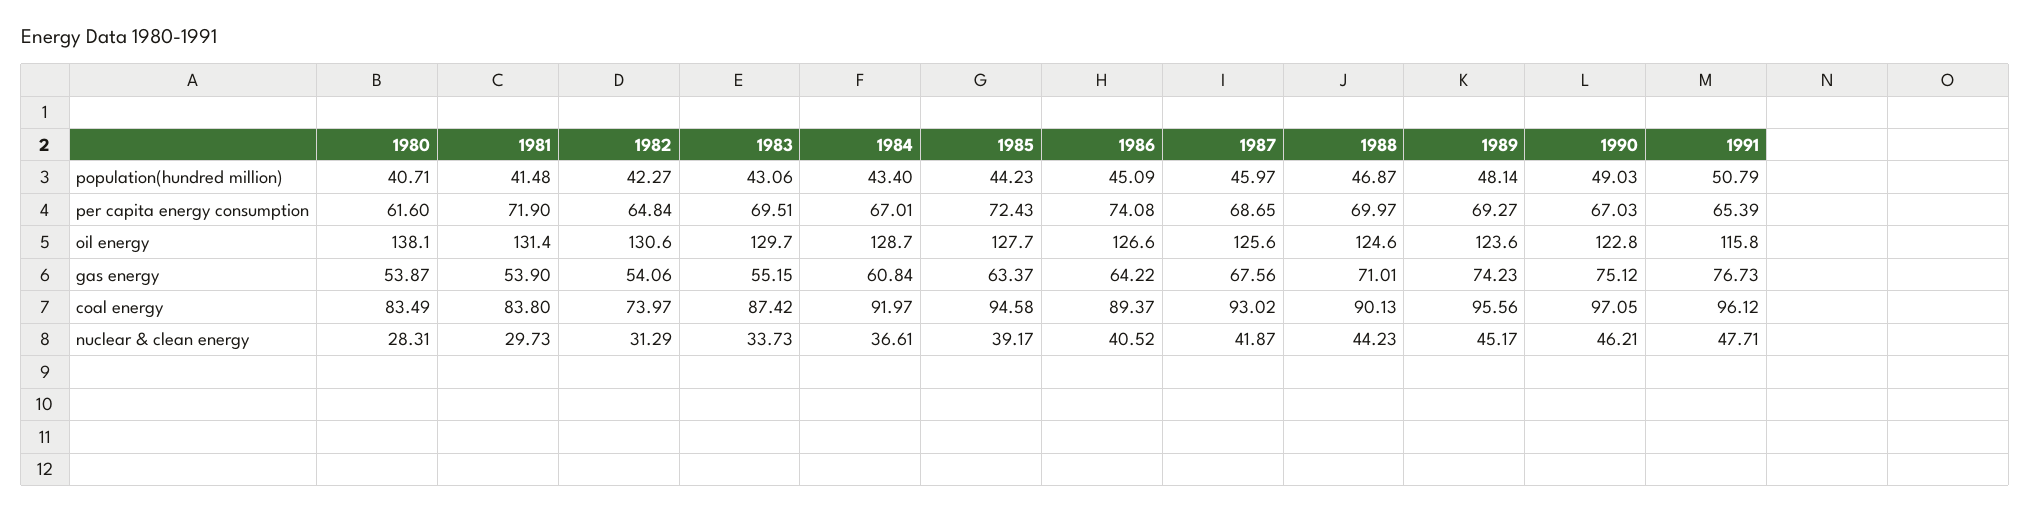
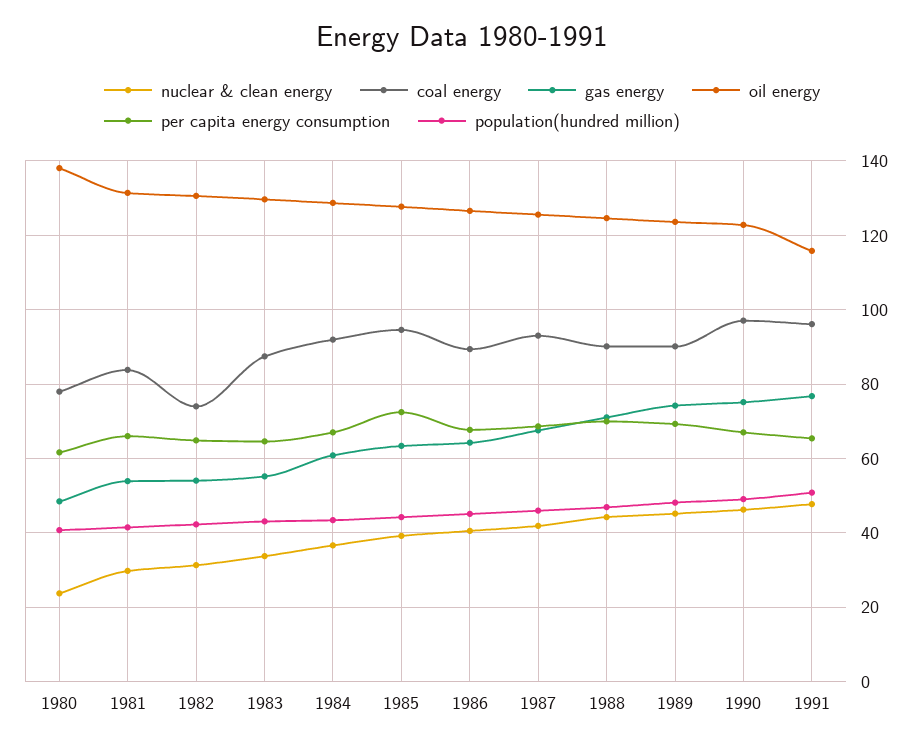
  {
    "population(hundred million)": {
      "1980": 40.71,
      "1981": 41.48,
      "1982": 42.27,
      "1983": 43.06,
      "1984": 43.4,
      "1985": 44.23,
      "1986": 45.09,
      "1987": 45.97,
      "1988": 46.87,
      "1989": 48.14,
      "1990": 49.03,
      "1991": 50.79
    },
    "per capita energy consumption": {
      "1980": 61.6,
-     "1981": 71.9,
+     "1981": 66,
      "1982": 64.84,
-     "1983": 69.51,
+     "1983": 64,
      "1984": 67.01,
      "1985": 72.43,
-     "1986": 74.08,
+     "1986": 68,
      "1987": 68.65,
      "1988": 69.97,
      "1989": 69.27,
      "1990": 67.03,
      "1991": 65.39
    },
    "oil energy": {
      "1980": 138.1,
      "1981": 131.4,
      "1982": 130.6,
      "1983": 129.7,
      "1984": 128.7,
      "1985": 127.7,
      "1986": 126.6,
      "1987": 125.6,
      "1988": 124.6,
      "1989": 123.6,
      "1990": 122.8,
      "1991": 115.8
    },
    "gas energy": {
-     "1980": 53.87,
+     "1980": 48,
      "1981": 53.9,
      "1982": 54.06,
      "1983": 55.15,
      "1984": 60.84,
      "1985": 63.37,
      "1986": 64.22,
      "1987": 67.56,
      "1988": 71.01,
      "1989": 74.23,
      "1990": 75.12,
      "1991": 76.73
    },
    "coal energy": {
-     "1980": 83.49,
+     "1980": 78,
      "1981": 83.8,
      "1982": 73.97,
      "1983": 87.42,
      "1984": 91.97,
      "1985": 94.58,
      "1986": 89.37,
      "1987": 93.02,
      "1988": 90.13,
-     "1989": 95.56,
+     "1989": 90,
      "1990": 97.05,
      "1991": 96.12
    },
    "nuclear & clean energy": {
-     "1980": 28.31,
+     "1980": 24,
      "1981": 29.73,
      "1982": 31.29,
      "1983": 33.73,
      "1984": 36.61,
      "1985": 39.17,
      "1986": 40.52,
      "1987": 41.87,
      "1988": 44.23,
      "1989": 45.17,
      "1990": 46.21,
      "1991": 47.71
    }
  }

